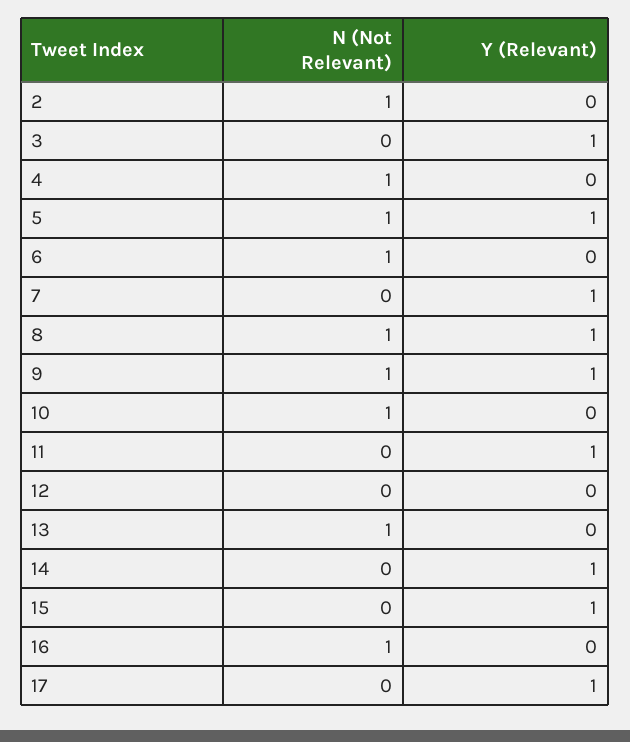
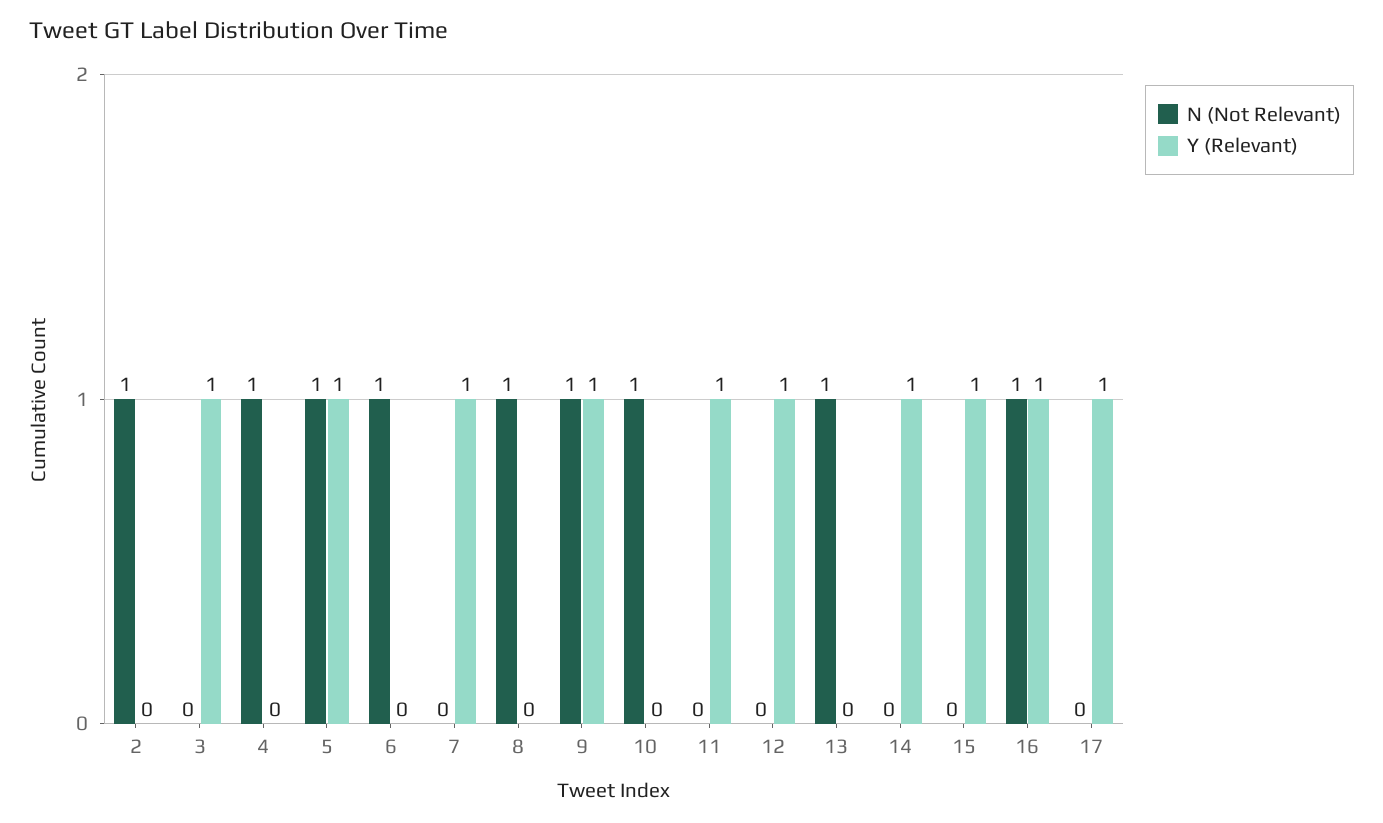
  {
    "N (Not Relevant)": {
      "2": 1,
      "3": 0,
      "4": 1,
      "5": 1,
      "6": 1,
      "7": 0,
      "8": 1,
      "9": 1,
      "10": 1,
      "11": 0,
      "12": 0,
      "13": 1,
      "14": 0,
      "15": 0,
      "16": 1,
      "17": 0
    },
    "Y (Relevant)": {
      "2": 0,
      "3": 1,
      "4": 0,
      "5": 1,
      "6": 0,
      "7": 1,
-     "8": 1,
+     "8": 0,
      "9": 1,
      "10": 0,
      "11": 1,
-     "12": 0,
+     "12": 1,
      "13": 0,
      "14": 1,
      "15": 1,
-     "16": 0,
+     "16": 1,
      "17": 1
    }
  }

